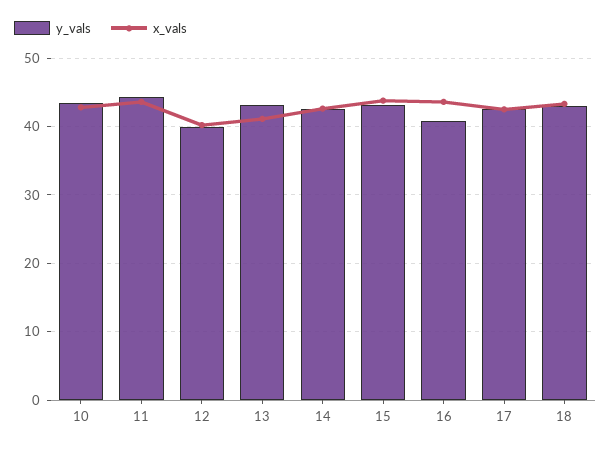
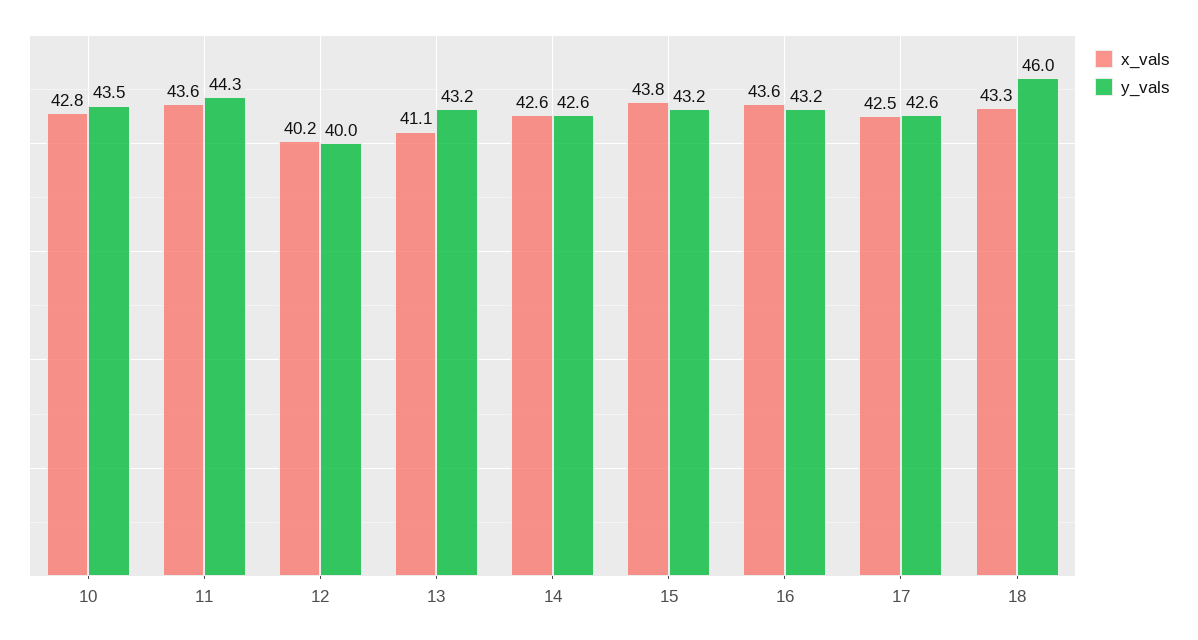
  {
    "y_vals": {
      "10": 43.5,
      "11": 44.3,
      "12": 40,
      "13": 43.2,
      "14": 42.6,
      "15": 43.2,
-     "16": 41,
+     "16": 43.2,
      "17": 42.6,
-     "18": 43
+     "18": 46
    },
    "x_vals": {
      "10": 42.8,
      "11": 43.6,
      "12": 40.2,
      "13": 41.1,
      "14": 42.6,
      "15": 43.8,
      "16": 43.6,
      "17": 42.5,
      "18": 43.3
    }
  }

